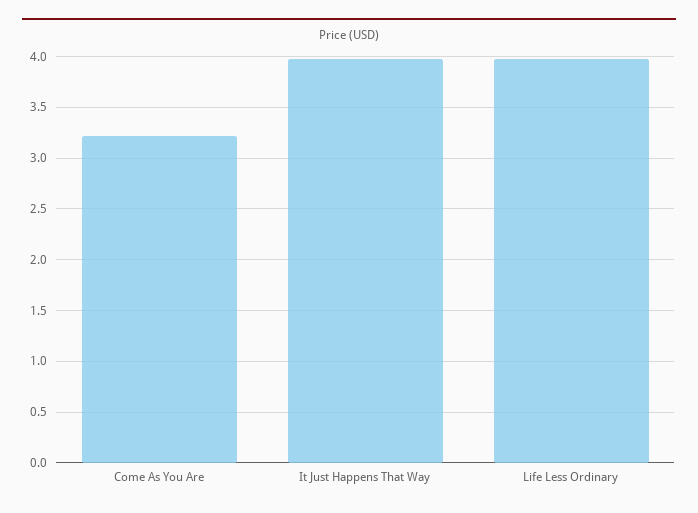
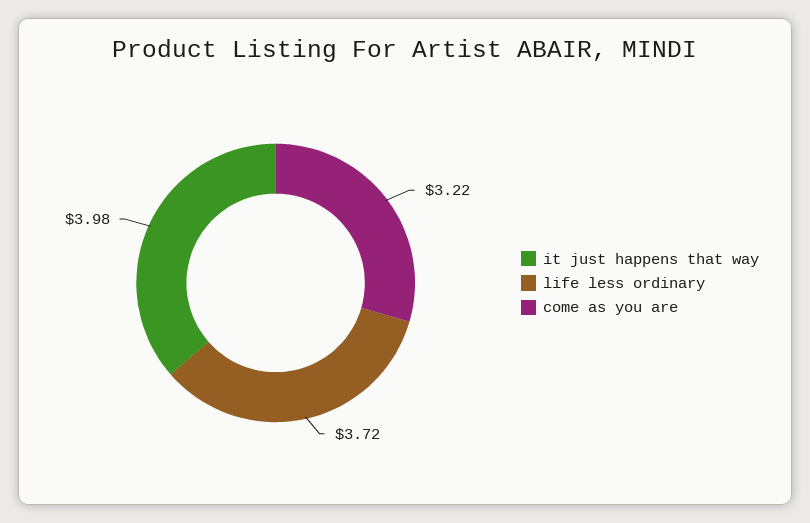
  {
    "Come As You Are": 3.22,
    "It Just Happens That Way": 3.98,
-   "Life Less Ordinary": 4
+   "Life Less Ordinary": 3.72
  }

